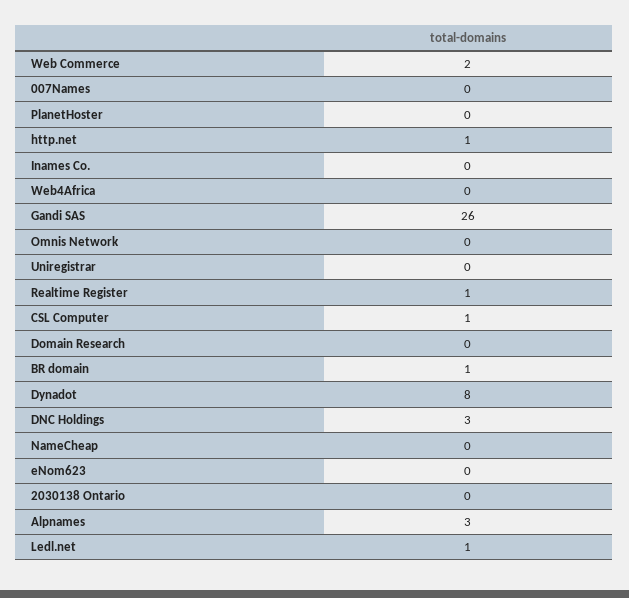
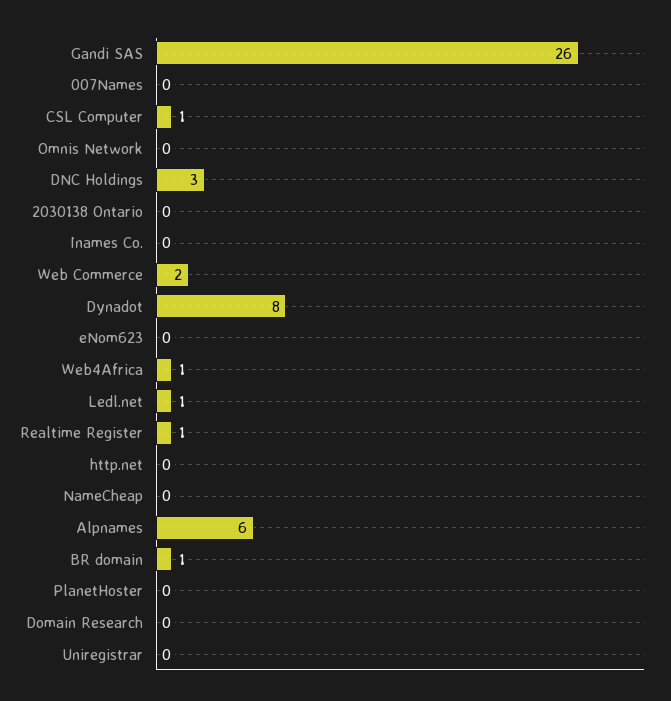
  {
    "Web Commerce": 2,
    "007Names": 0,
    "PlanetHoster": 0,
-   "http.net": 1,
+   "http.net": 0,
    "Inames Co.": 0,
-   "Web4Africa": 0,
+   "Web4Africa": 1,
    "Gandi SAS": 26,
    "Omnis Network": 0,
    "Uniregistrar": 0,
    "Realtime Register": 1,
    "CSL Computer": 1,
    "Domain Research": 0,
    "BR domain": 1,
    "Dynadot": 8,
    "DNC Holdings": 3,
    "NameCheap": 0,
    "eNom623": 0,
    "2030138 Ontario": 0,
-   "Alpnames": 3,
+   "Alpnames": 6,
    "Ledl.net": 1
  }

